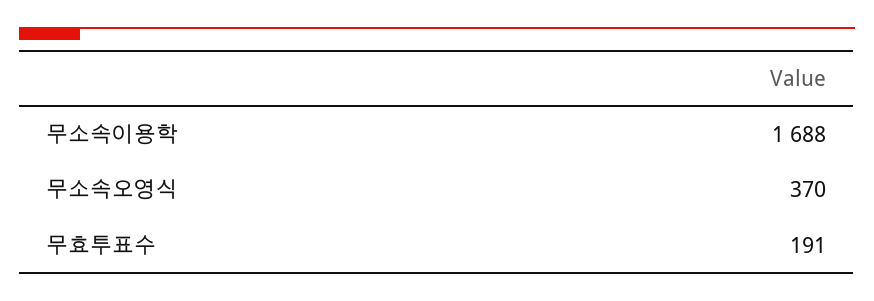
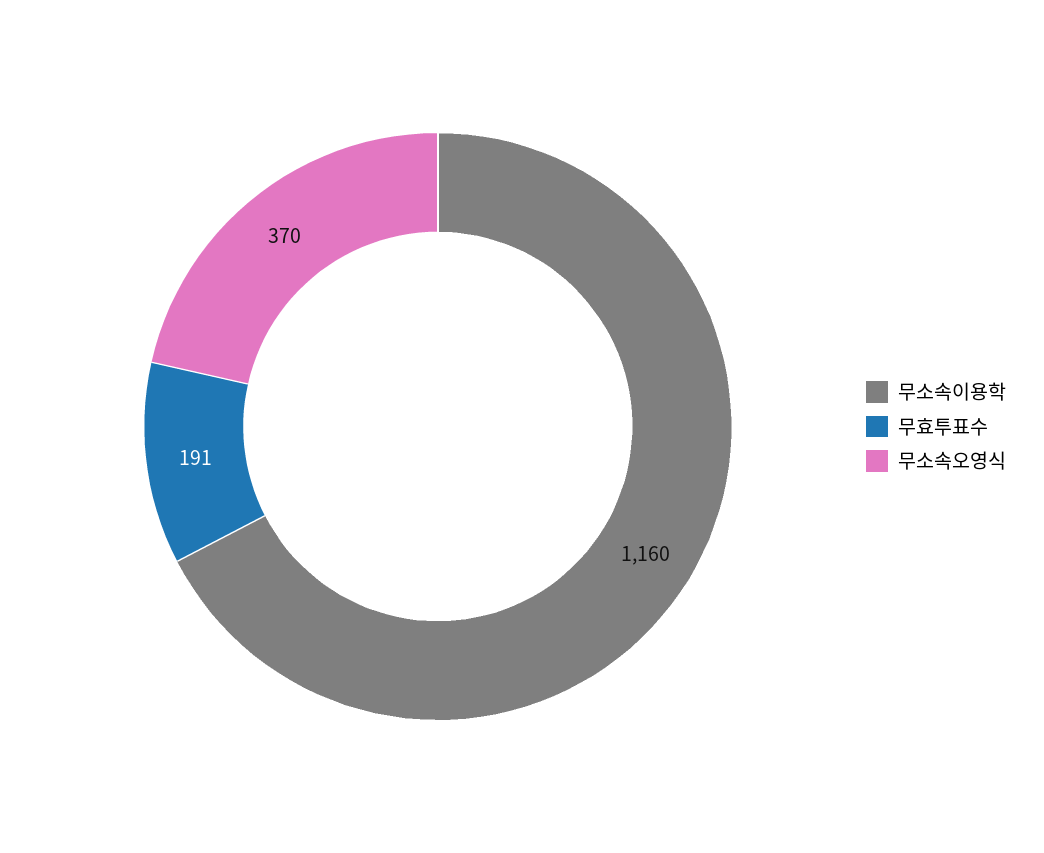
  {
-   "무소속이용학": 1688,
+   "무소속이용학": 1160,
    "무소속오영식": 370,
    "무효투표수": 191
  }

